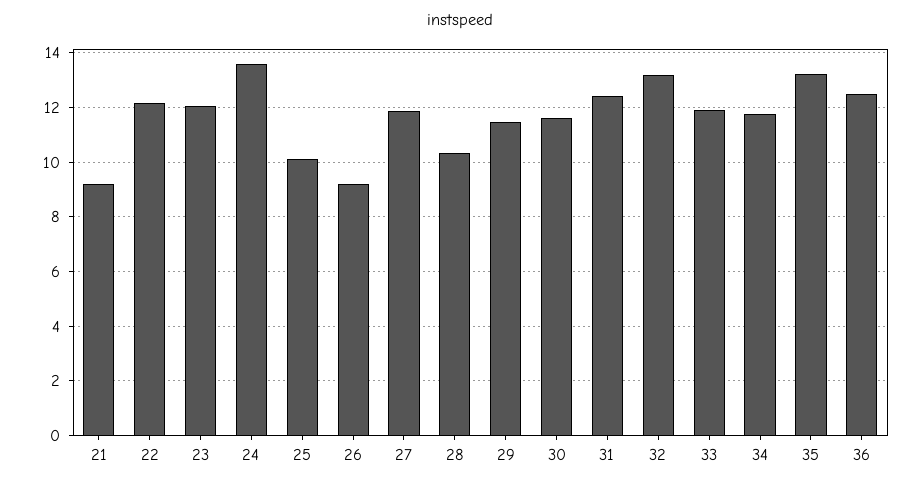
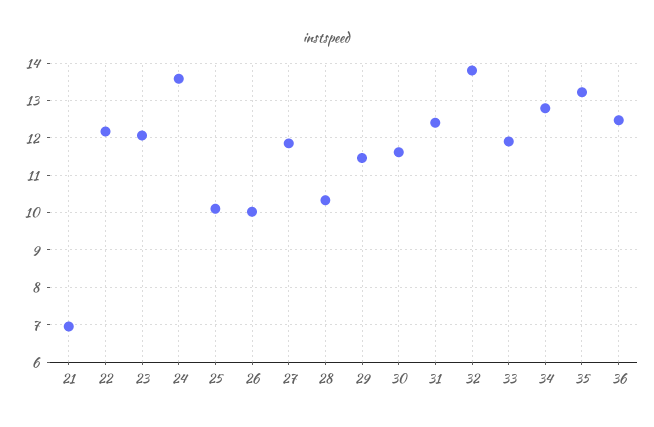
  {
-   "21": 9.25,
+   "21": 7,
    "22": 12.2,
    "23": 12,
    "24": 13.6,
    "25": 10.2,
-   "26": 9.25,
+   "26": 10,
    "27": 11.8,
    "28": 10.4,
    "29": 11.4,
    "30": 11.6,
    "31": 12.4,
-   "32": 13.25,
+   "32": 13.8,
    "33": 12,
-   "34": 11.75,
+   "34": 12.8,
    "35": 13.2,
    "36": 12.4
  }

